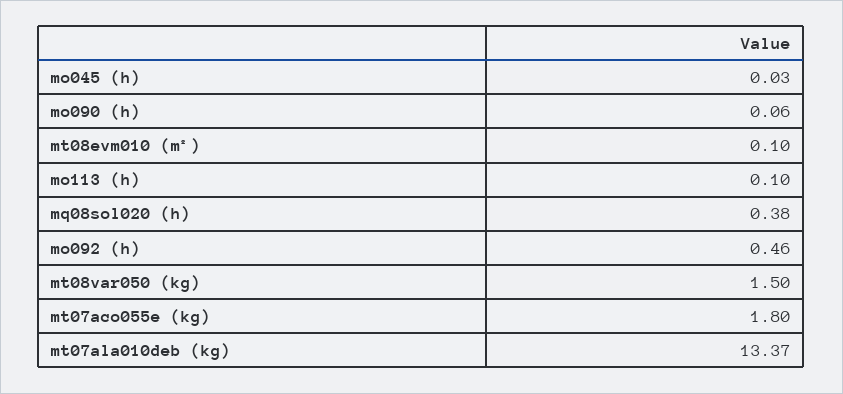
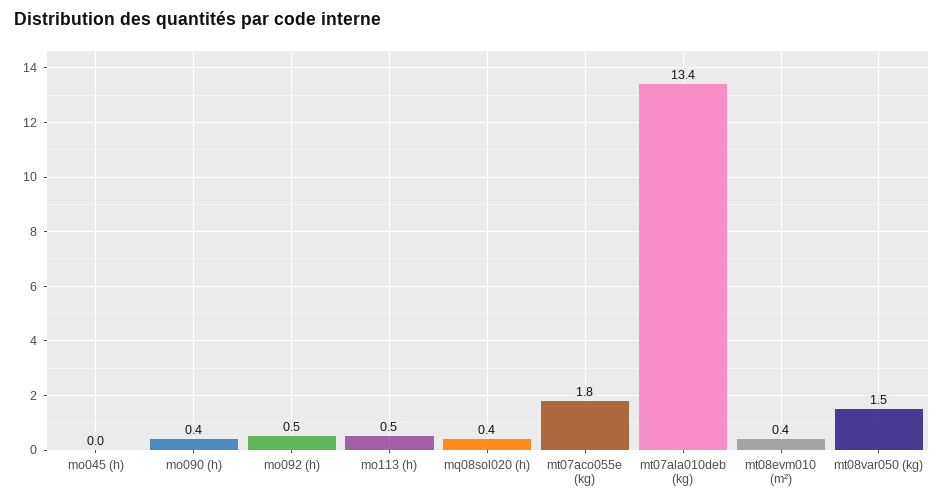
  {
    "mo045 (h)": 0.03,
-   "mo090 (h)": 0.06,
+   "mo090 (h)": 0.4,
-   "mt08evm010 (m²)": 0.1,
+   "mt08evm010 (m²)": 0.4,
-   "mo113 (h)": 0.1,
+   "mo113 (h)": 0.5,
    "mq08sol020 (h)": 0.38,
    "mo092 (h)": 0.46,
    "mt08var050 (kg)": 1.5,
    "mt07aco055e (kg)": 1.8,
    "mt07ala010deb (kg)": 13.37
  }

